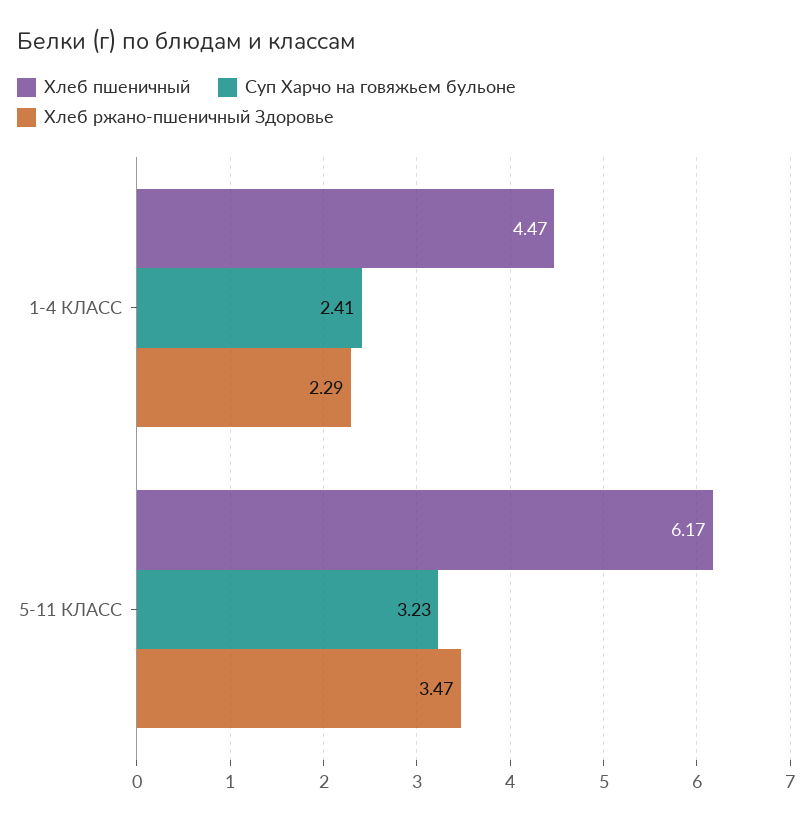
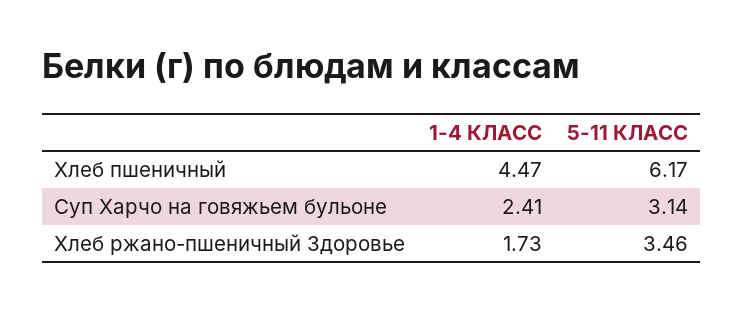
  {
    "Хлеб пшеничный": {
      "1-4 КЛАСС": 4.47,
      "5-11 КЛАСС": 6.17
    },
    "Суп Харчо на говяжьем бульоне": {
      "1-4 КЛАСС": 2.41,
-     "5-11 КЛАСС": 3.23
+     "5-11 КЛАСС": 3.14
    },
    "Хлеб ржано-пшеничный Здоровье": {
-     "1-4 КЛАСС": 2.29,
+     "1-4 КЛАСС": 1.73,
-     "5-11 КЛАСС": 3.47
+     "5-11 КЛАСС": 3.46
    }
  }

